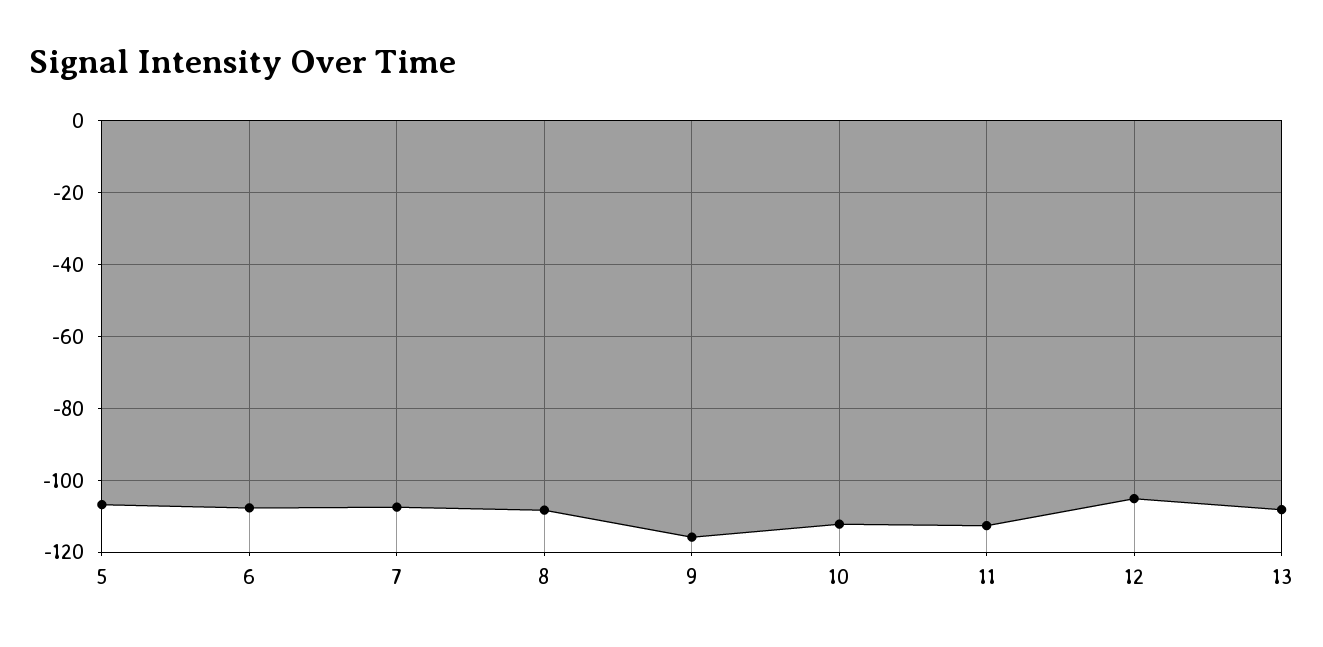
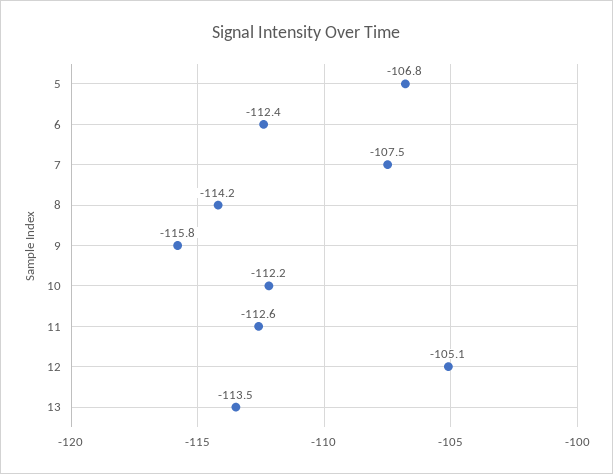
  {
    "5": -106.8,
-   "6": -108,
+   "6": -112.4,
    "7": -107.5,
-   "8": -108,
+   "8": -114.2,
    "9": -115.8,
    "10": -112.2,
    "11": -112.6,
    "12": -105.1,
-   "13": -108
+   "13": -113.5
  }

